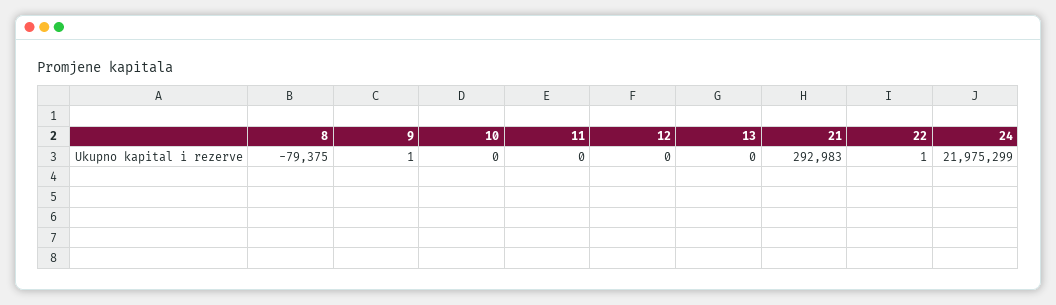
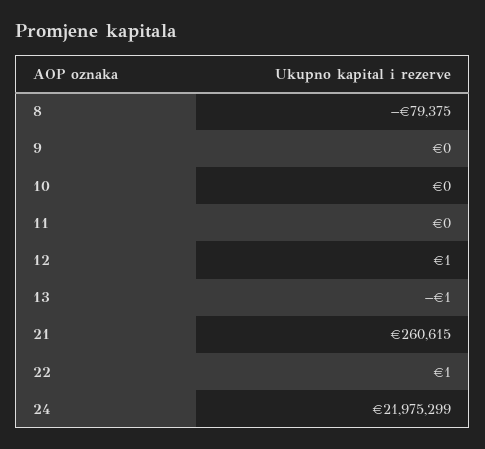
  {
    "8": -79375,
-   "9": 1,
+   "9": 0,
    "10": 0,
    "11": 0,
-   "12": 0,
+   "12": 1,
-   "13": 0,
+   "13": -1,
-   "21": 292983,
+   "21": 260615,
    "22": 1,
    "24": 21975299
  }

